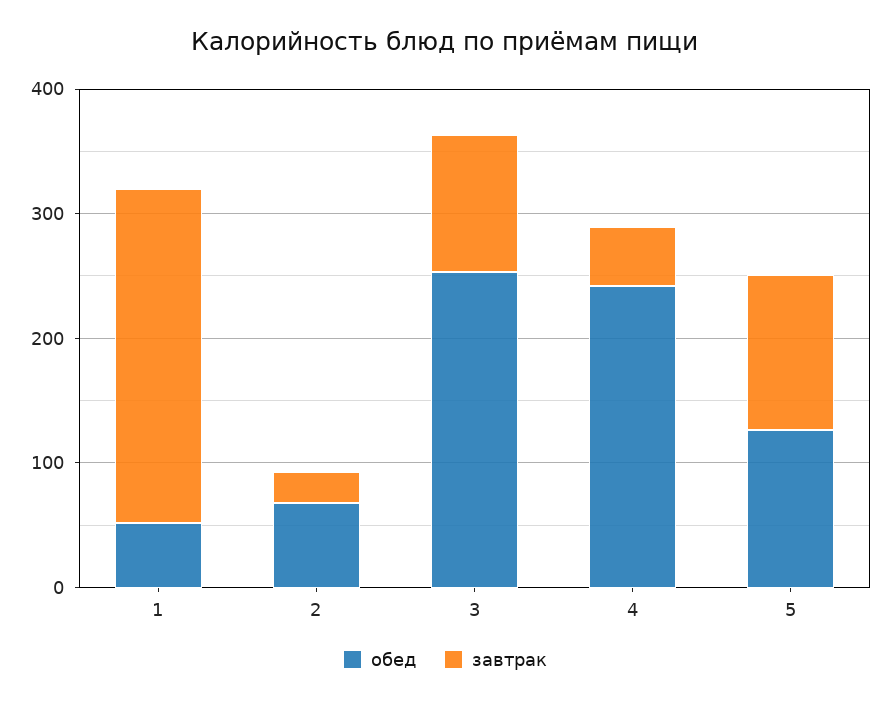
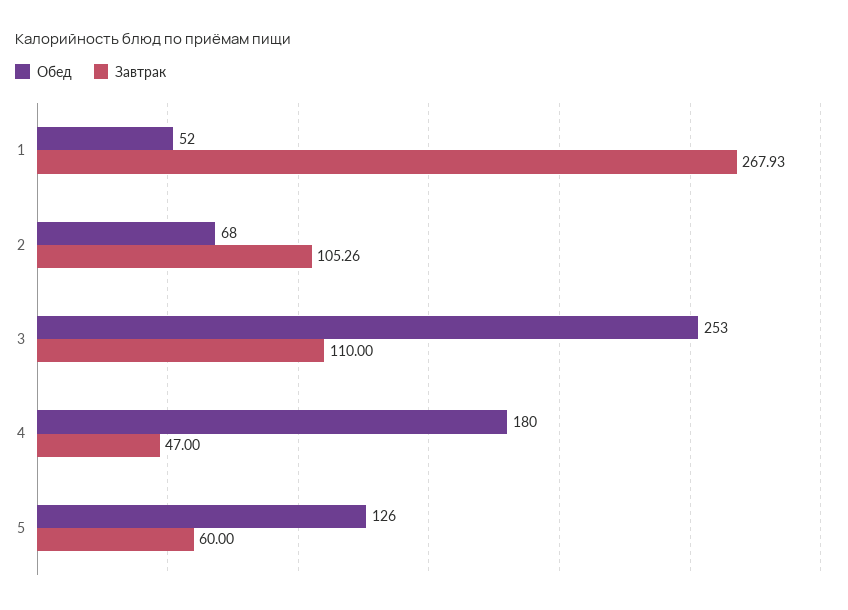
  {
    "обед": {
      "1": 52,
      "2": 68,
      "3": 253,
-     "4": 240,
+     "4": 180,
      "5": 126
    },
    "завтрак": {
      "1": 267.93,
-     "2": 20,
+     "2": 105.26,
      "3": 110,
      "4": 47,
-     "5": 120
+     "5": 60
    }
  }

